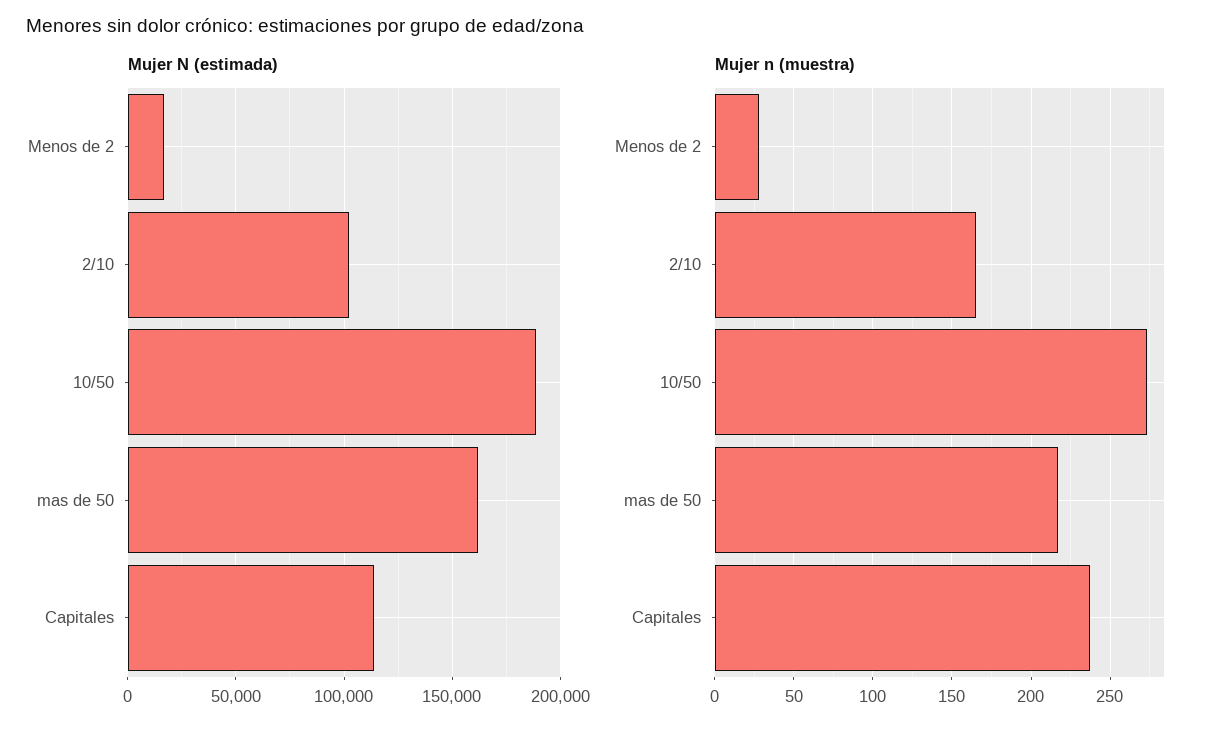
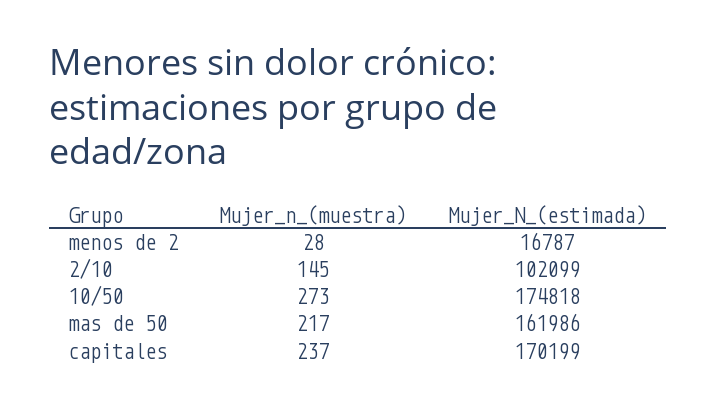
  {
    "Mujer N (estimada)": {
      "Menos de 2": 16787,
      "2/10": 102099,
-     "10/50": 190000,
+     "10/50": 174818,
      "mas de 50": 161986,
-     "Capitales": 115000
+     "Capitales": 170199
    },
    "Mujer n (muestra)": {
      "Menos de 2": 28,
-     "2/10": 165,
+     "2/10": 145,
      "10/50": 273,
      "mas de 50": 217,
      "Capitales": 237
    }
  }

